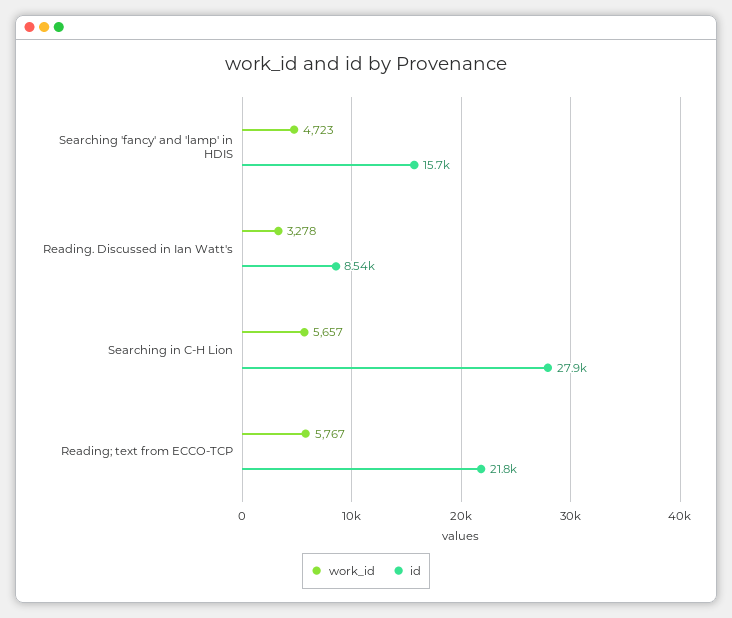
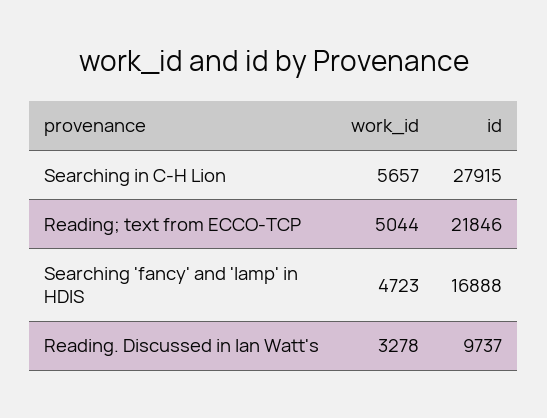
  {
    "work_id": {
      "Searching 'fancy' and 'lamp' in HDIS": 4723,
      "Reading. Discussed in Ian Watt's": 3278,
      "Searching in C-H Lion": 5657,
-     "Reading; text from ECCO-TCP": 5767
+     "Reading; text from ECCO-TCP": 5044
    },
    "id": {
-     "Searching 'fancy' and 'lamp' in HDIS": 15700,
+     "Searching 'fancy' and 'lamp' in HDIS": 16888,
-     "Reading. Discussed in Ian Watt's": 8540,
+     "Reading. Discussed in Ian Watt's": 9737,
      "Searching in C-H Lion": 27915,
      "Reading; text from ECCO-TCP": 21846
    }
  }

